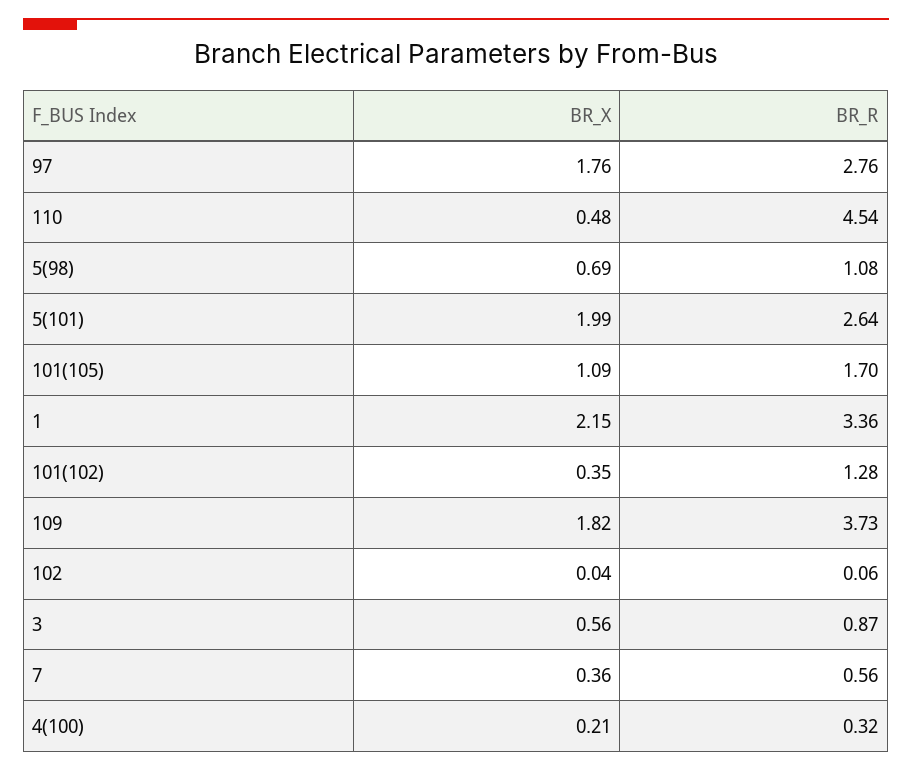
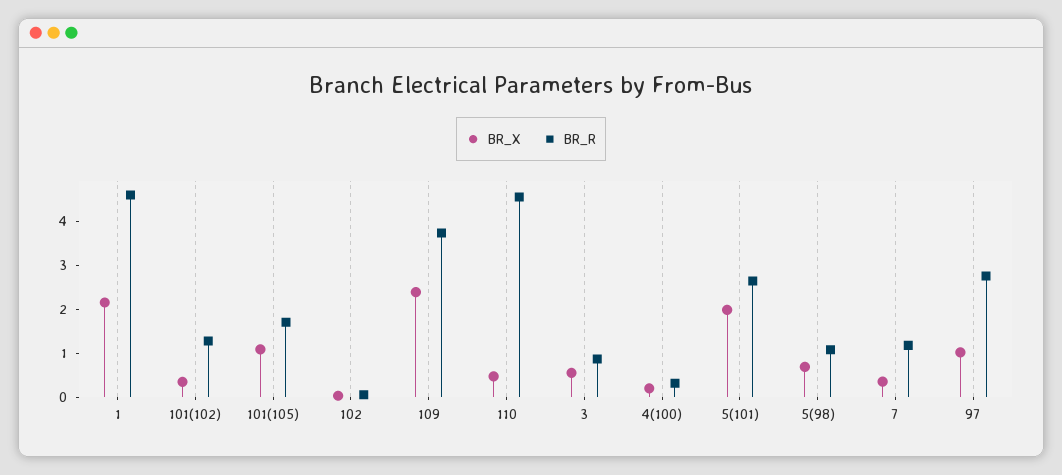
  {
    "BR_X": {
-     "97": 1.76,
+     "97": 1,
      "110": 0.48,
      "5(98)": 0.69,
      "5(101)": 1.99,
      "101(105)": 1.09,
      "1": 2.15,
      "101(102)": 0.35,
-     "109": 1.82,
+     "109": 2.4,
      "102": 0.04,
      "3": 0.56,
      "7": 0.36,
      "4(100)": 0.21
    },
    "BR_R": {
      "97": 2.76,
      "110": 4.54,
      "5(98)": 1.08,
      "5(101)": 2.64,
      "101(105)": 1.7,
-     "1": 3.36,
+     "1": 4.6,
      "101(102)": 1.28,
      "109": 3.73,
      "102": 0.06,
      "3": 0.87,
-     "7": 0.56,
+     "7": 1.2,
      "4(100)": 0.32
    }
  }

